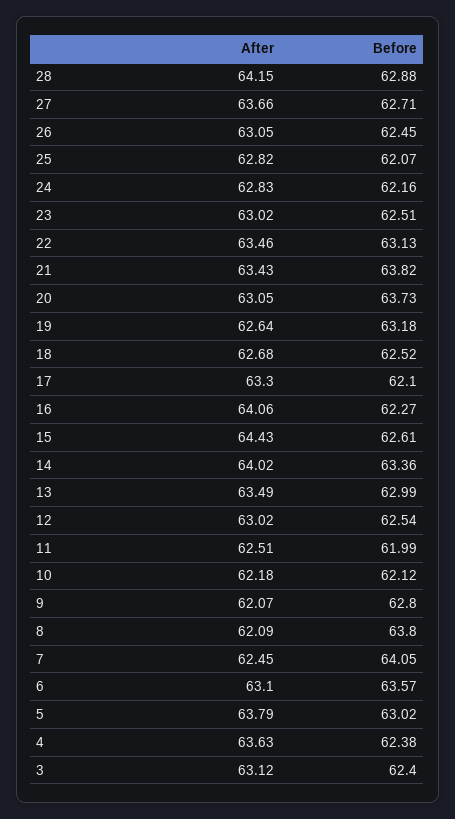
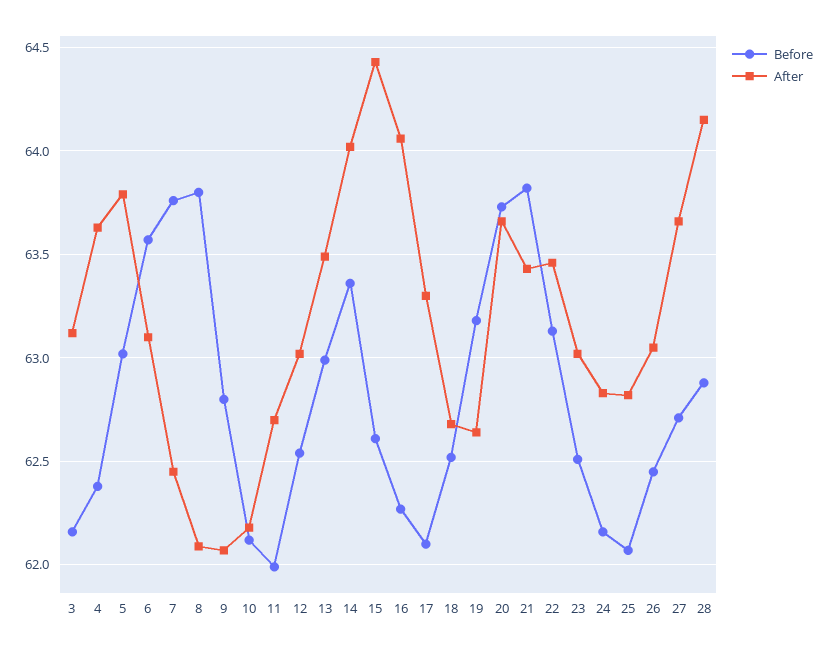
  {
    "After": {
      "28": 64.15,
      "27": 63.66,
      "26": 63.05,
      "25": 62.82,
      "24": 62.83,
      "23": 63.02,
      "22": 63.46,
      "21": 63.43,
-     "20": 63.05,
+     "20": 63.65,
      "19": 62.64,
      "18": 62.68,
      "17": 63.3,
      "16": 64.06,
      "15": 64.43,
      "14": 64.02,
      "13": 63.49,
      "12": 63.02,
-     "11": 62.51,
+     "11": 62.7,
      "10": 62.18,
      "9": 62.07,
      "8": 62.09,
      "7": 62.45,
      "6": 63.1,
      "5": 63.79,
      "4": 63.63,
      "3": 63.12
    },
    "Before": {
      "28": 62.88,
      "27": 62.71,
      "26": 62.45,
      "25": 62.07,
      "24": 62.16,
      "23": 62.51,
      "22": 63.13,
      "21": 63.82,
      "20": 63.73,
      "19": 63.18,
      "18": 62.52,
      "17": 62.1,
      "16": 62.27,
      "15": 62.61,
      "14": 63.36,
      "13": 62.99,
      "12": 62.54,
      "11": 61.99,
      "10": 62.12,
      "9": 62.8,
      "8": 63.8,
-     "7": 64.05,
+     "7": 63.75,
      "6": 63.57,
      "5": 63.02,
      "4": 62.38,
-     "3": 62.4
+     "3": 62.15
    }
  }

